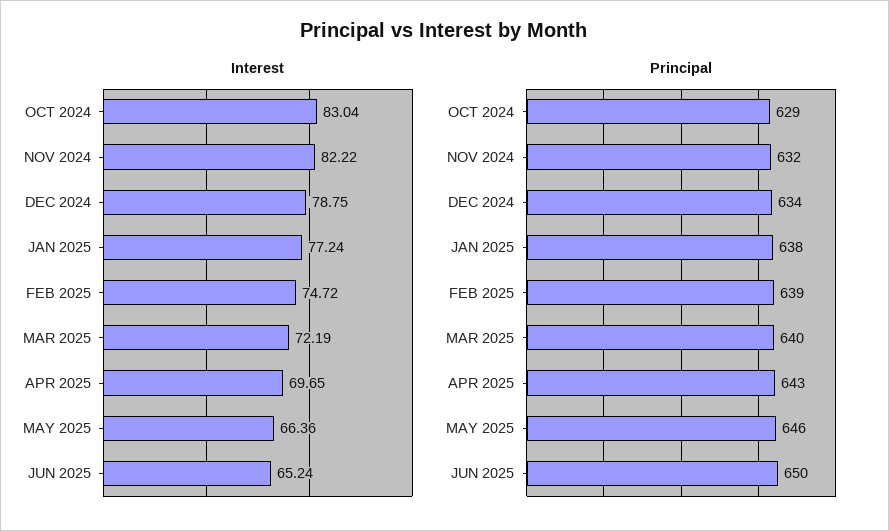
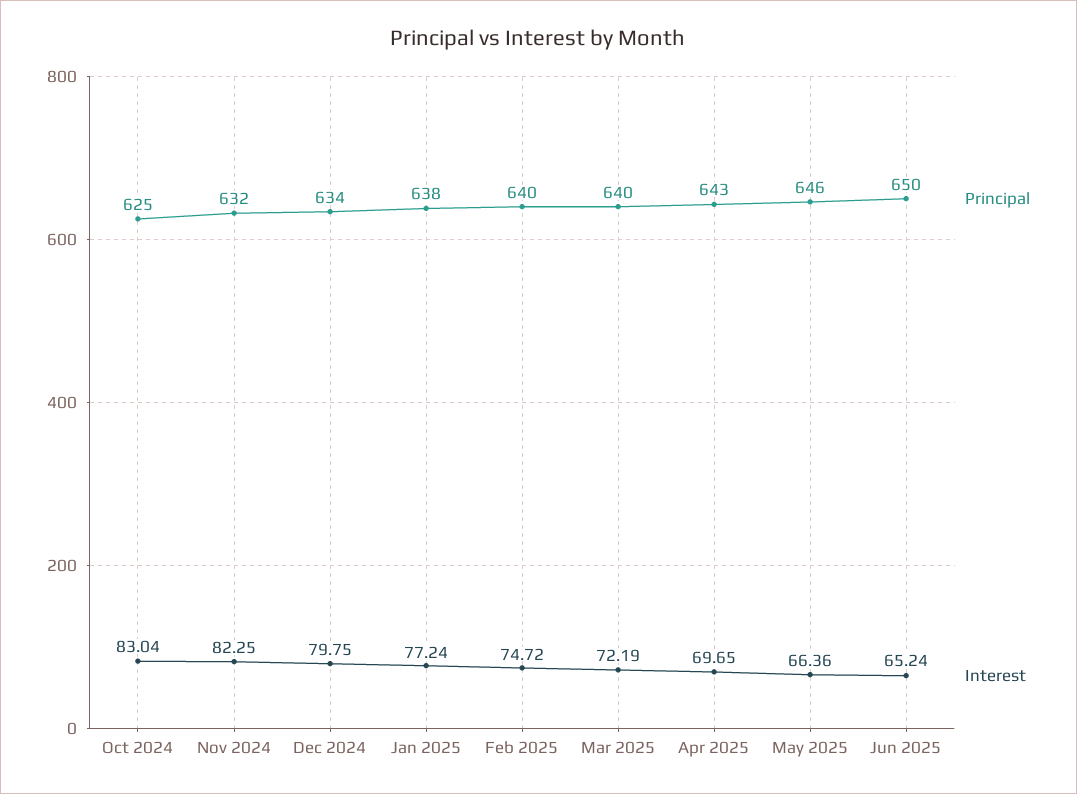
  {
    "Interest": {
      "OCT 2024": 83.04,
-     "NOV 2024": 82.22,
+     "NOV 2024": 82.25,
-     "DEC 2024": 78.75,
+     "DEC 2024": 79.75,
      "JAN 2025": 77.24,
      "FEB 2025": 74.72,
      "MAR 2025": 72.19,
      "APR 2025": 69.65,
      "MAY 2025": 66.36,
      "JUN 2025": 65.24
    },
    "Principal": {
-     "OCT 2024": 629,
+     "OCT 2024": 625,
      "NOV 2024": 632,
      "DEC 2024": 634,
      "JAN 2025": 638,
-     "FEB 2025": 639,
+     "FEB 2025": 640,
      "MAR 2025": 640,
      "APR 2025": 643,
      "MAY 2025": 646,
      "JUN 2025": 650
    }
  }

